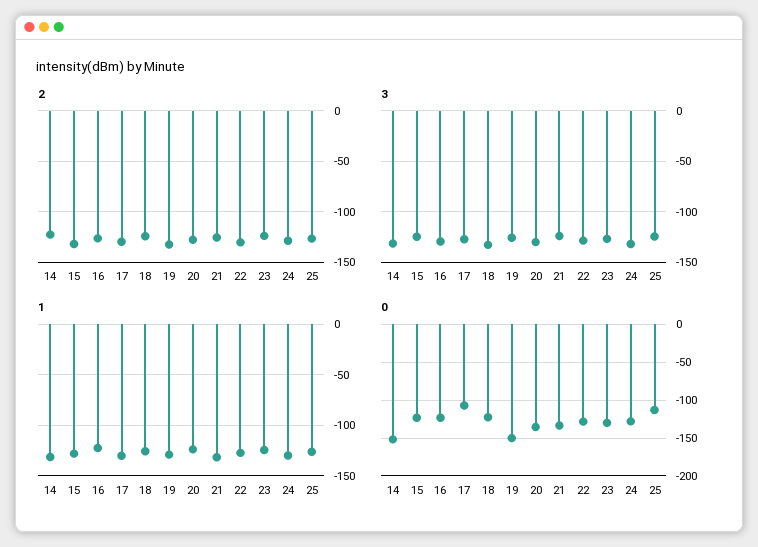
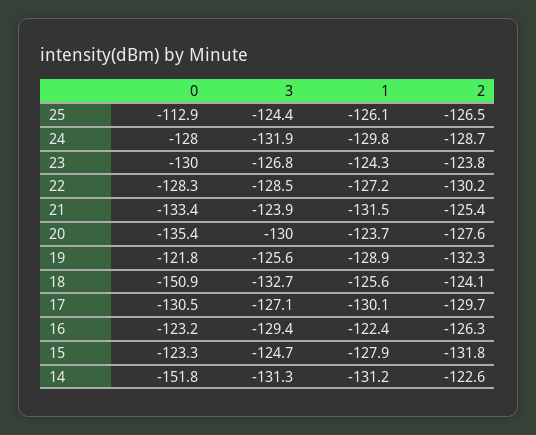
  {
    "2": {
      "14": -122.6,
      "15": -131.8,
      "16": -126.3,
      "17": -129.7,
      "18": -124.1,
      "19": -132.3,
      "20": -127.6,
      "21": -125.4,
      "22": -130.2,
      "23": -123.8,
      "24": -128.7,
      "25": -126.5
    },
    "3": {
      "14": -131.3,
      "15": -124.7,
      "16": -129.4,
      "17": -127.1,
      "18": -132.7,
      "19": -125.6,
      "20": -130,
      "21": -123.9,
      "22": -128.5,
      "23": -126.8,
      "24": -131.9,
      "25": -124.4
    },
    "1": {
      "14": -131.2,
      "15": -127.9,
      "16": -122.4,
      "17": -130.1,
      "18": -125.6,
      "19": -128.9,
      "20": -123.7,
      "21": -131.5,
      "22": -127.2,
      "23": -124.3,
      "24": -129.8,
      "25": -126.1
    },
    "0": {
      "14": -151.8,
      "15": -123.3,
      "16": -123.2,
-     "17": -110,
+     "17": -130.5,
-     "18": -120,
+     "18": -150.9,
-     "19": -150,
+     "19": -121.8,
      "20": -135.4,
      "21": -133.4,
      "22": -128.3,
      "23": -130,
      "24": -128,
      "25": -112.9
    }
  }

